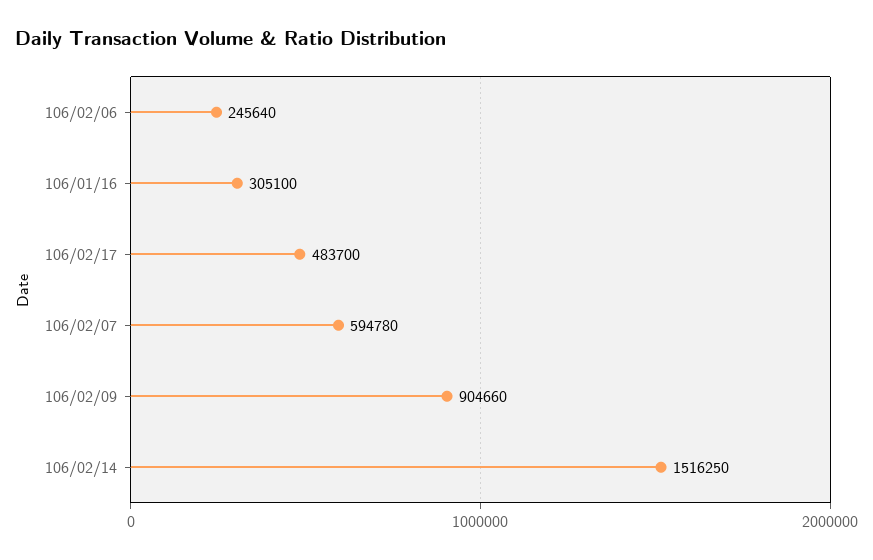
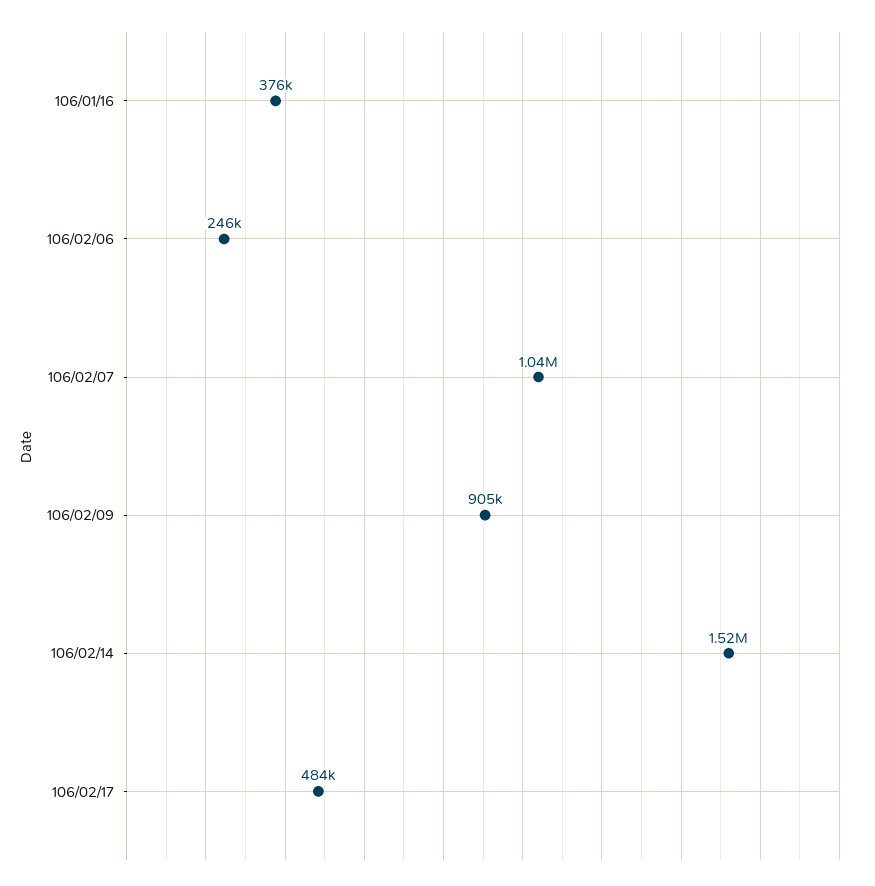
  {
    "106/02/06": 245640,
-   "106/01/16": 305100,
+   "106/01/16": 376000,
    "106/02/17": 483700,
-   "106/02/07": 594780,
+   "106/02/07": 1040000,
    "106/02/09": 904660,
    "106/02/14": 1516250
  }

